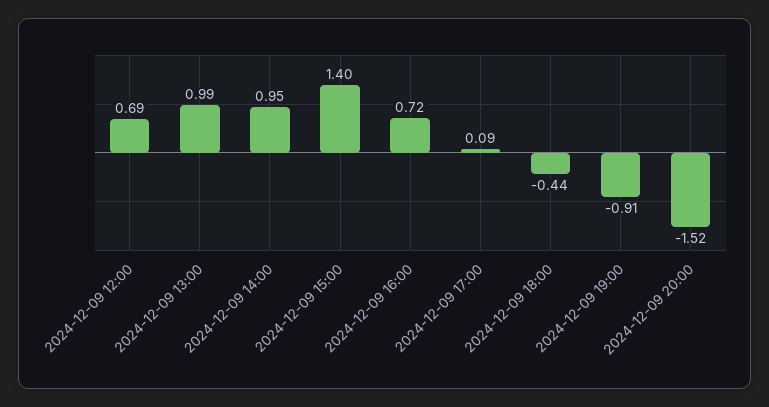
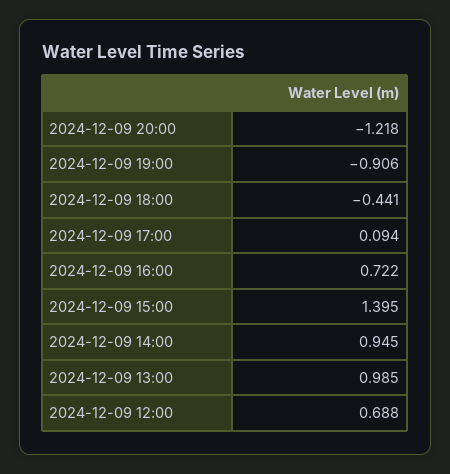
  {
    "2024-12-09 12:00": 0.688,
    "2024-12-09 13:00": 0.985,
    "2024-12-09 14:00": 0.945,
    "2024-12-09 15:00": 1.395,
    "2024-12-09 16:00": 0.722,
    "2024-12-09 17:00": 0.094,
    "2024-12-09 18:00": -0.441,
    "2024-12-09 19:00": -0.906,
-   "2024-12-09 20:00": -1.52
+   "2024-12-09 20:00": -1.218
  }

